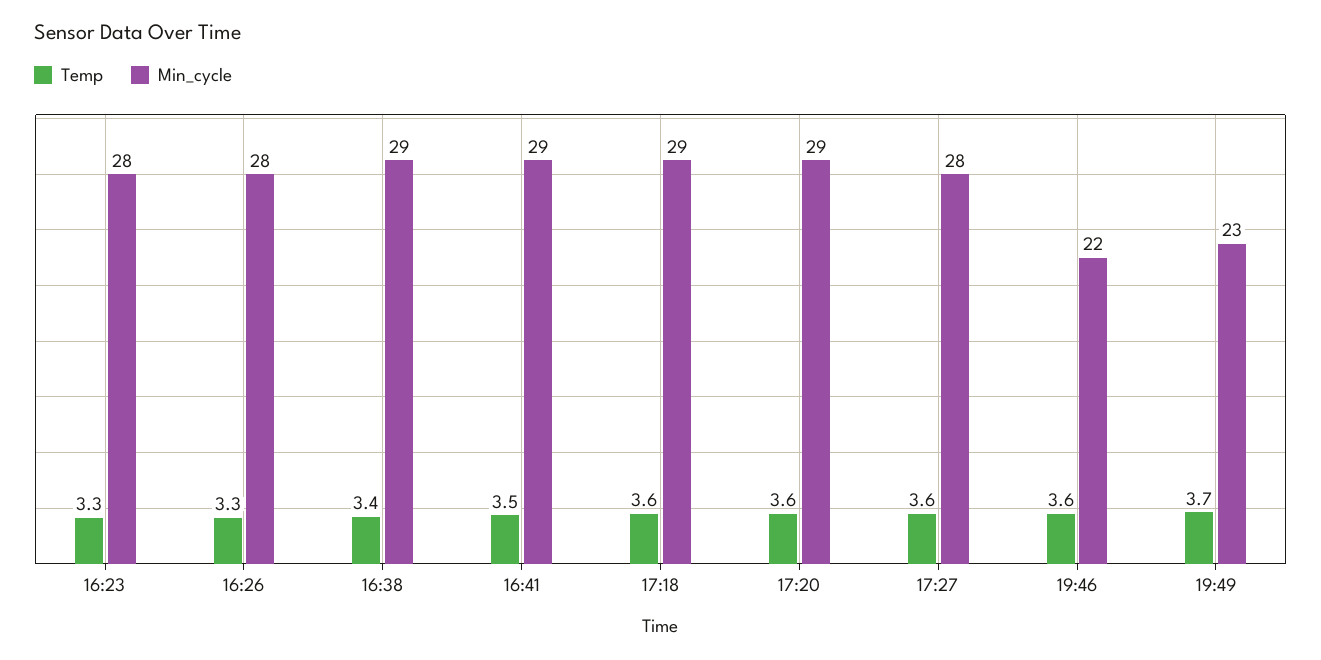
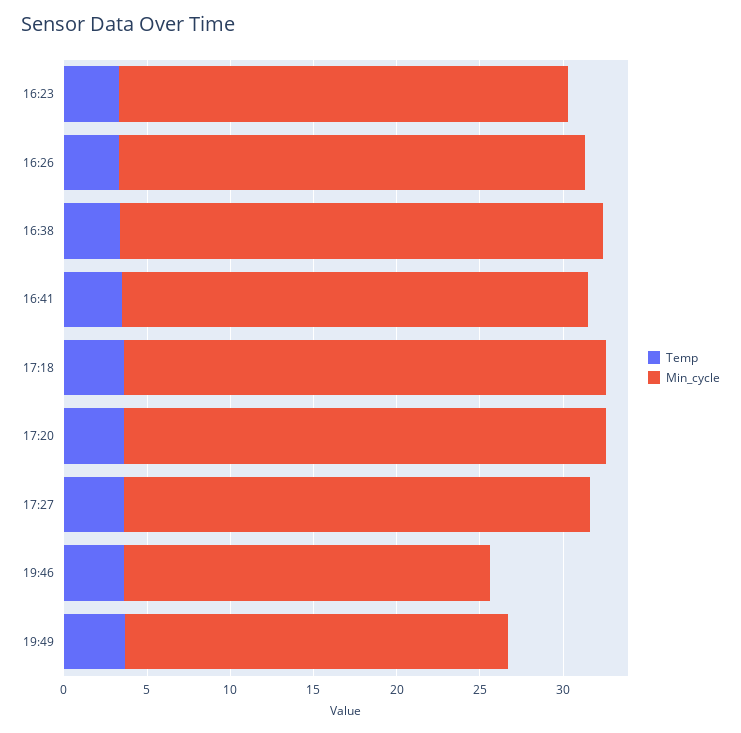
  {
    "Temp": {
      "16:23": 3.3,
      "16:26": 3.3,
      "16:38": 3.4,
      "16:41": 3.5,
      "17:18": 3.6,
      "17:20": 3.6,
      "17:27": 3.6,
      "19:46": 3.6,
      "19:49": 3.7
    },
    "Min_cycle": {
-     "16:23": 28,
+     "16:23": 27,
      "16:26": 28,
      "16:38": 29,
-     "16:41": 29,
+     "16:41": 28,
      "17:18": 29,
      "17:20": 29,
      "17:27": 28,
      "19:46": 22,
      "19:49": 23
    }
  }

